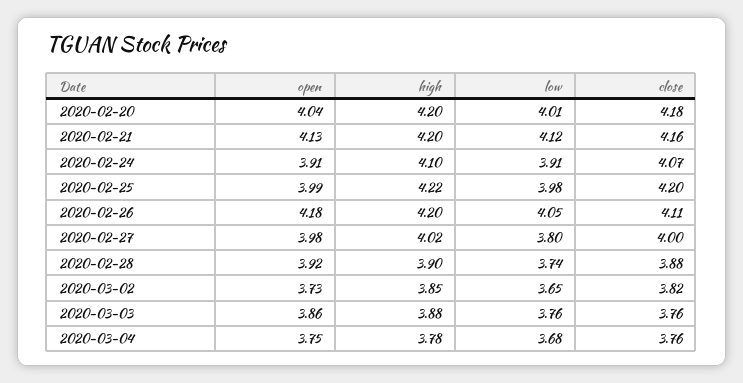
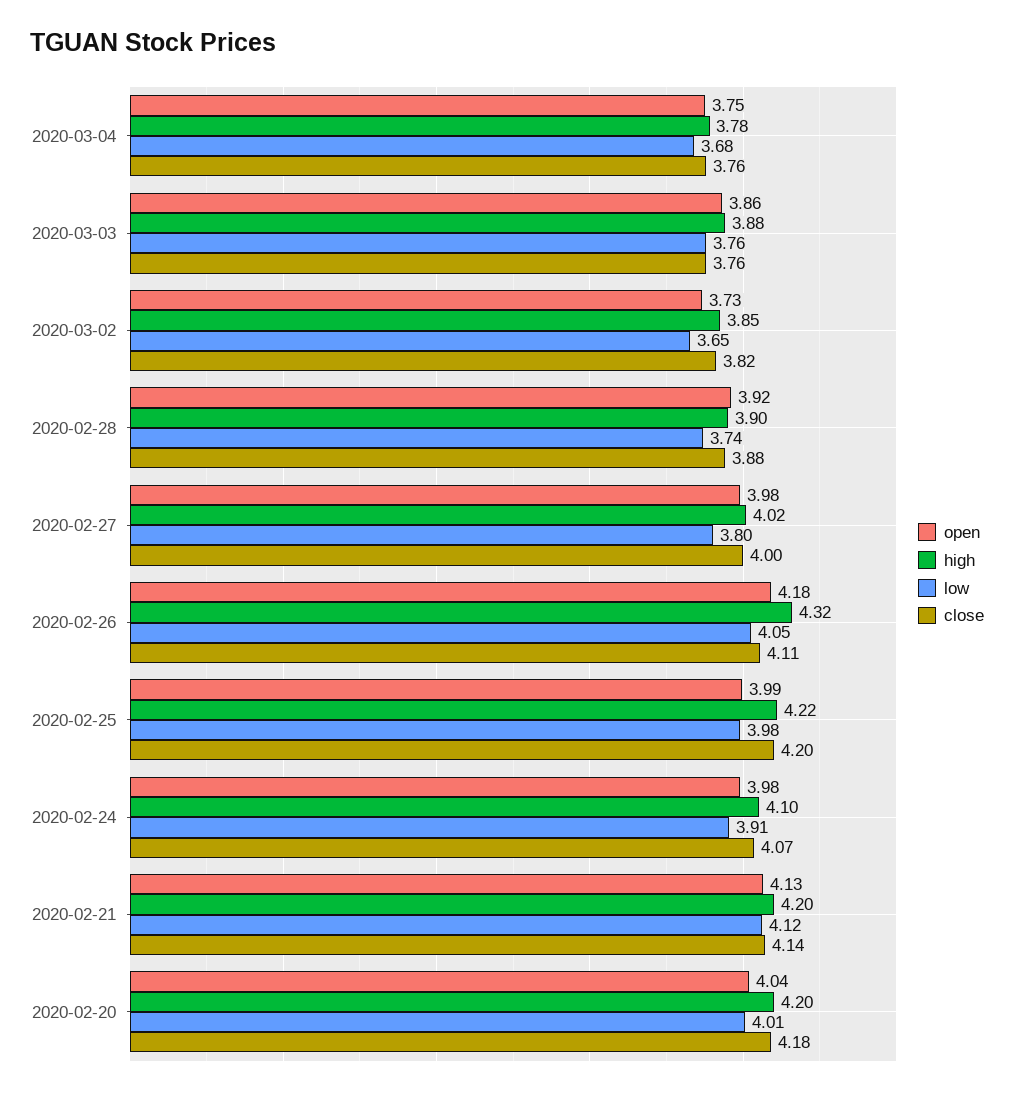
  {
    "open": {
      "2020-02-20": 4.04,
      "2020-02-21": 4.13,
-     "2020-02-24": 3.91,
+     "2020-02-24": 3.98,
      "2020-02-25": 3.99,
      "2020-02-26": 4.18,
      "2020-02-27": 3.98,
      "2020-02-28": 3.92,
      "2020-03-02": 3.73,
      "2020-03-03": 3.86,
      "2020-03-04": 3.75
    },
    "high": {
      "2020-02-20": 4.2,
      "2020-02-21": 4.2,
      "2020-02-24": 4.1,
      "2020-02-25": 4.22,
-     "2020-02-26": 4.2,
+     "2020-02-26": 4.32,
      "2020-02-27": 4.02,
      "2020-02-28": 3.9,
      "2020-03-02": 3.85,
      "2020-03-03": 3.88,
      "2020-03-04": 3.78
    },
    "low": {
      "2020-02-20": 4.01,
      "2020-02-21": 4.12,
      "2020-02-24": 3.91,
      "2020-02-25": 3.98,
      "2020-02-26": 4.05,
      "2020-02-27": 3.8,
      "2020-02-28": 3.74,
      "2020-03-02": 3.65,
      "2020-03-03": 3.76,
      "2020-03-04": 3.68
    },
    "close": {
      "2020-02-20": 4.18,
-     "2020-02-21": 4.16,
+     "2020-02-21": 4.14,
      "2020-02-24": 4.07,
      "2020-02-25": 4.2,
      "2020-02-26": 4.11,
      "2020-02-27": 4,
      "2020-02-28": 3.88,
      "2020-03-02": 3.82,
      "2020-03-03": 3.76,
      "2020-03-04": 3.76
    }
  }

